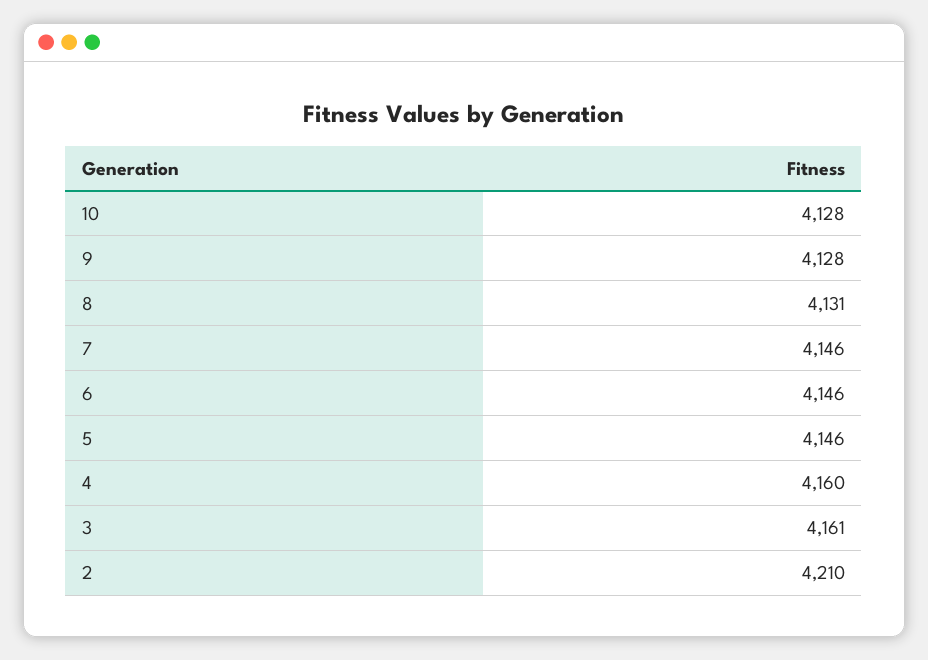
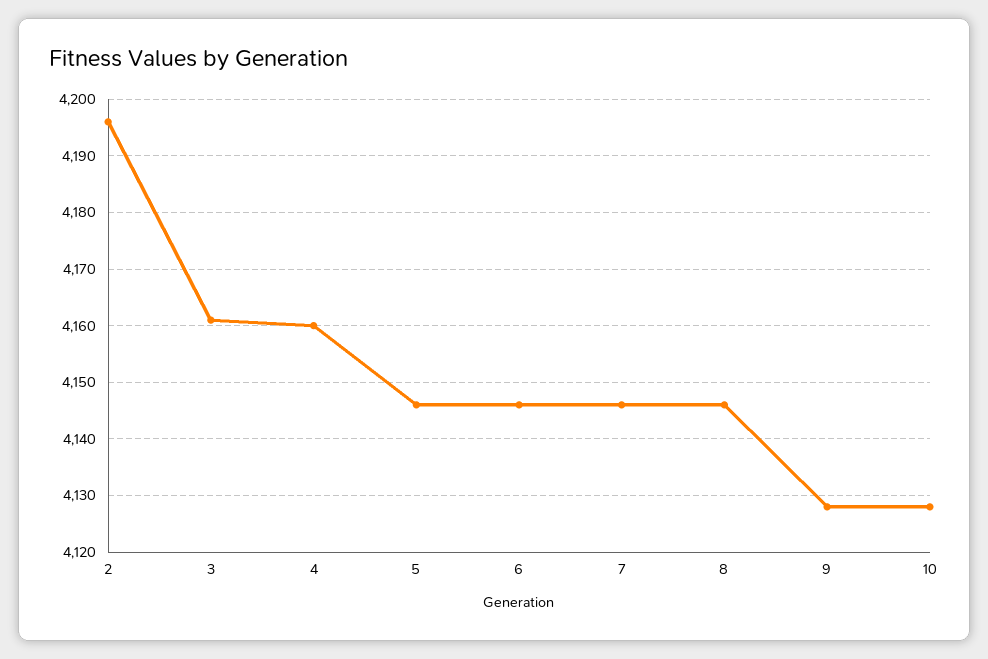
  {
    "10": 4128,
    "9": 4128,
-   "8": 4131,
+   "8": 4145,
    "7": 4146,
    "6": 4146,
    "5": 4146,
    "4": 4160,
    "3": 4161,
-   "2": 4210
+   "2": 4195
  }

